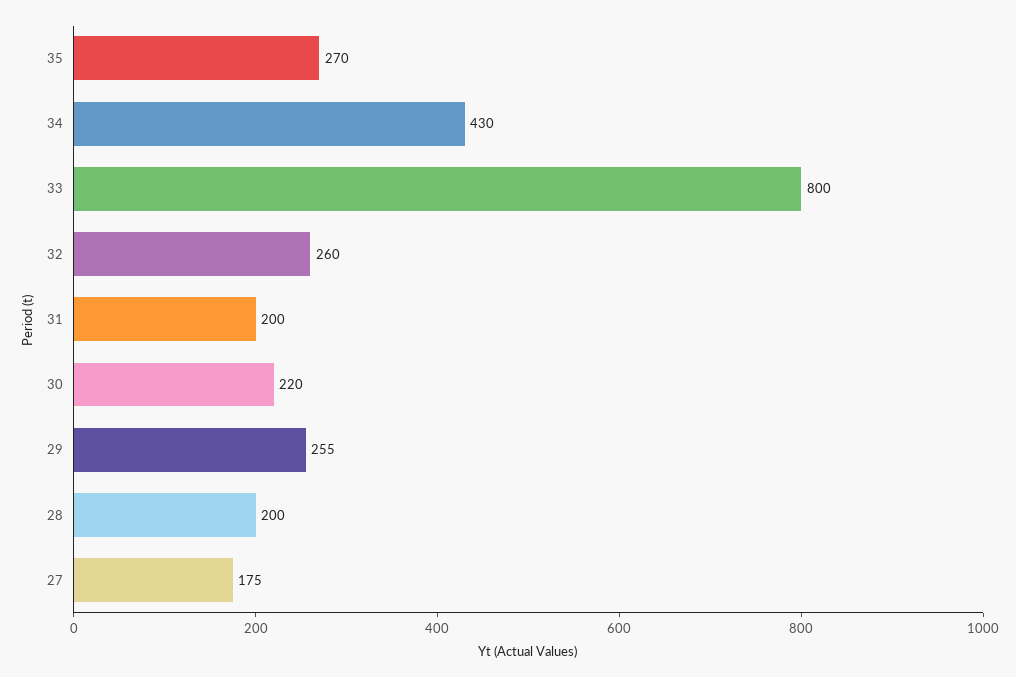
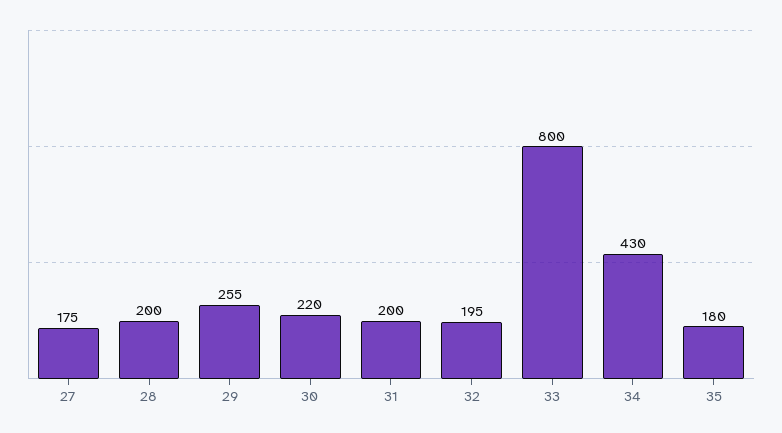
  {
-   "35": 270,
+   "35": 180,
    "34": 430,
    "33": 800,
-   "32": 260,
+   "32": 195,
    "31": 200,
    "30": 220,
    "29": 255,
    "28": 200,
    "27": 175
  }

